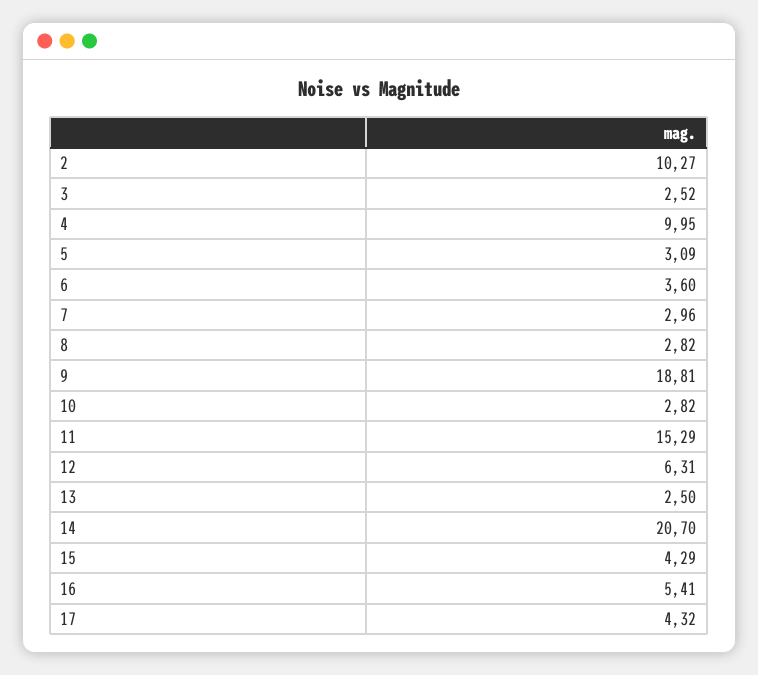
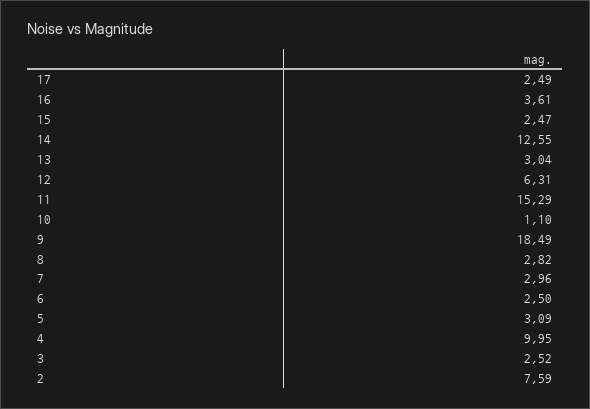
  {
-   "2": 10.27,
+   "2": 7.59,
    "3": 2.52,
    "4": 9.95,
    "5": 3.09,
-   "6": 3.6,
+   "6": 2.5,
    "7": 2.96,
    "8": 2.82,
-   "9": 18.81,
+   "9": 18.49,
-   "10": 2.82,
+   "10": 1.1,
    "11": 15.29,
    "12": 6.31,
-   "13": 2.5,
+   "13": 3.04,
-   "14": 20.7,
+   "14": 12.55,
-   "15": 4.29,
+   "15": 2.47,
-   "16": 5.41,
+   "16": 3.61,
-   "17": 4.32
+   "17": 2.49
  }

